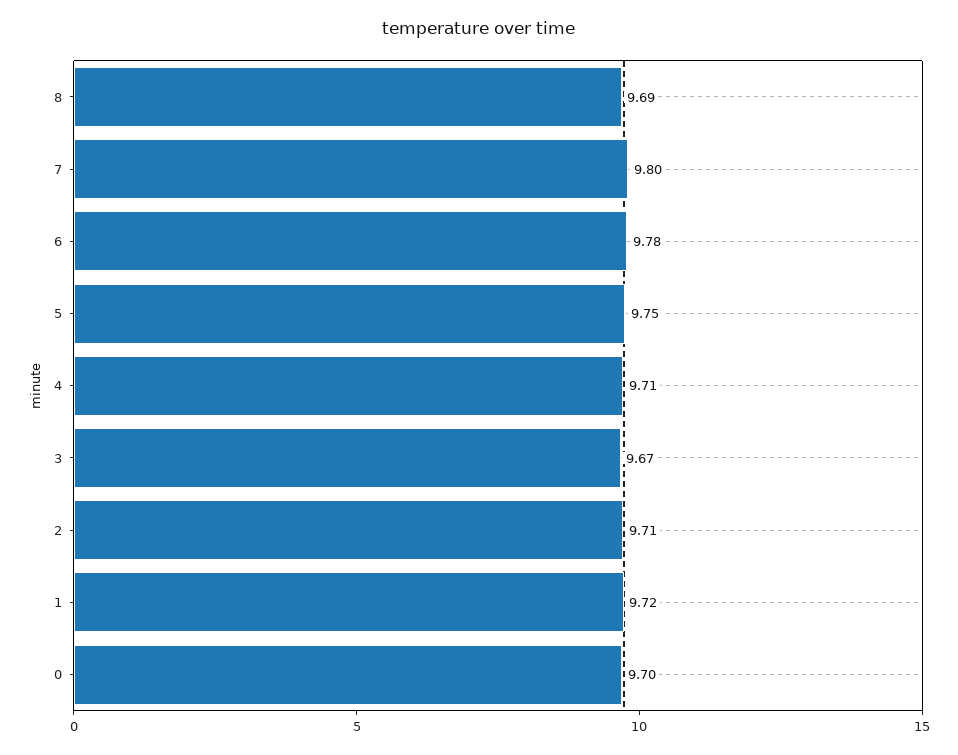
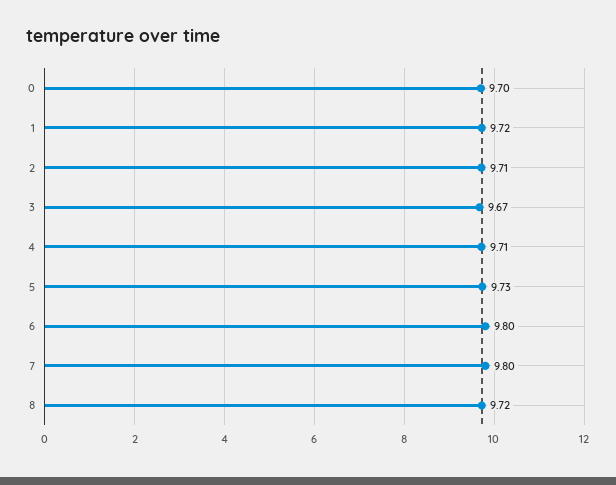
  {
-   "8": 9.69,
+   "8": 9.72,
    "7": 9.8,
-   "6": 9.78,
+   "6": 9.8,
-   "5": 9.75,
+   "5": 9.73,
    "4": 9.71,
    "3": 9.67,
    "2": 9.71,
    "1": 9.72,
    "0": 9.7
  }

